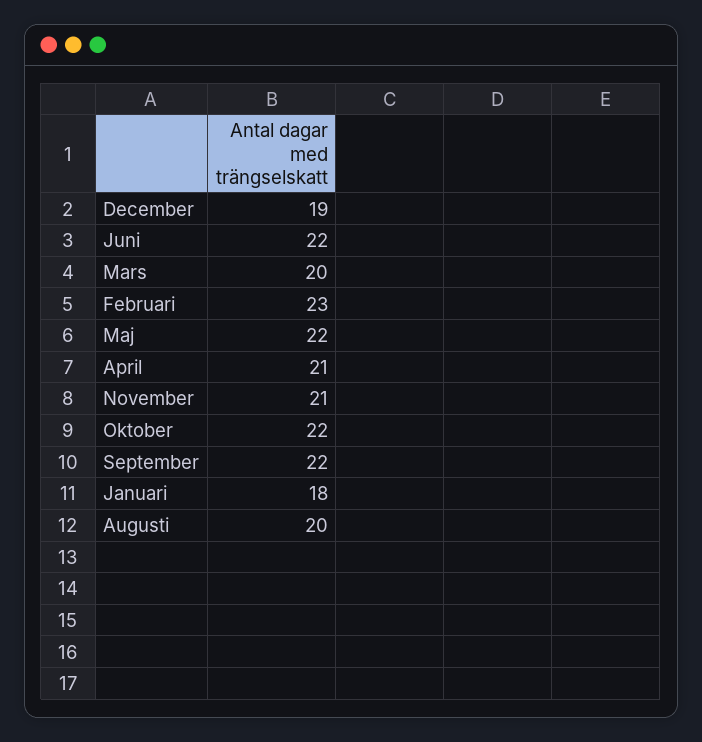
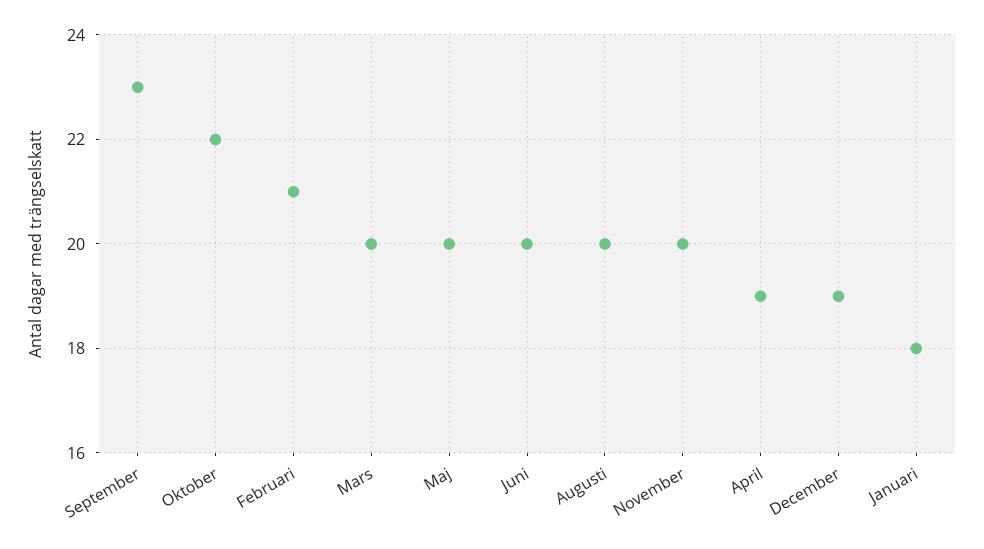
  {
    "December": 19,
-   "Juni": 22,
+   "Juni": 20,
    "Mars": 20,
-   "Februari": 23,
+   "Februari": 21,
-   "Maj": 22,
+   "Maj": 20,
-   "April": 21,
+   "April": 19,
-   "November": 21,
+   "November": 20,
    "Oktober": 22,
-   "September": 22,
+   "September": 23,
    "Januari": 18,
    "Augusti": 20
  }

